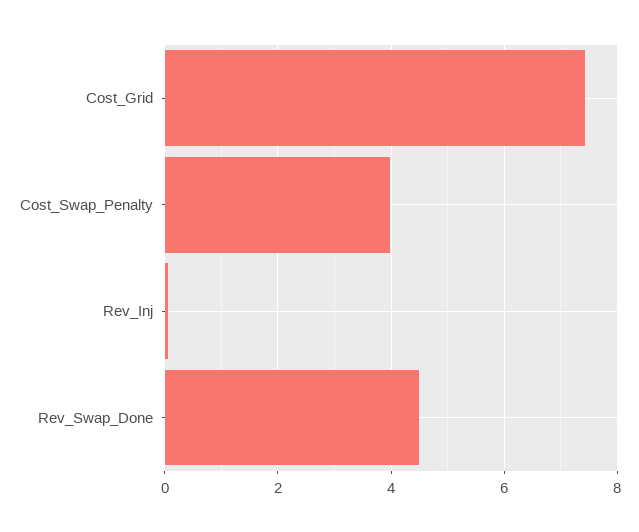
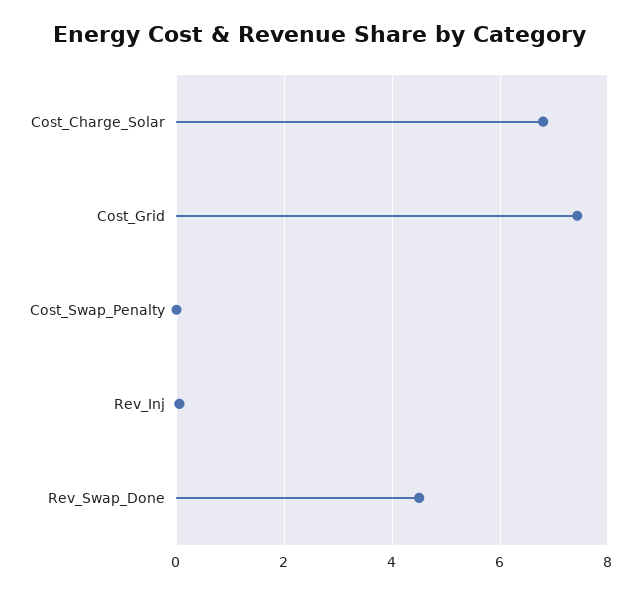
  {
    "Cost_Grid": 7.4,
-   "Cost_Swap_Penalty": 4,
+   "Cost_Swap_Penalty": 0,
    "Rev_Inj": 0,
-   "Rev_Swap_Done": 4.6
+   "Rev_Swap_Done": 4.6,
+   "Cost_Charge_Solar": 6.8
  }

